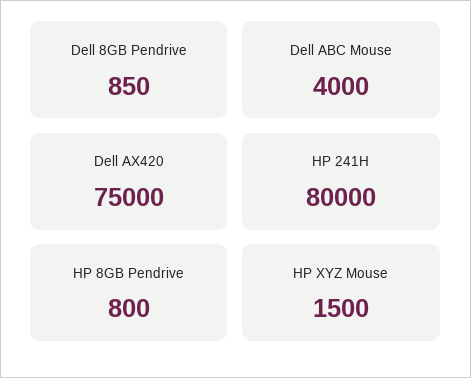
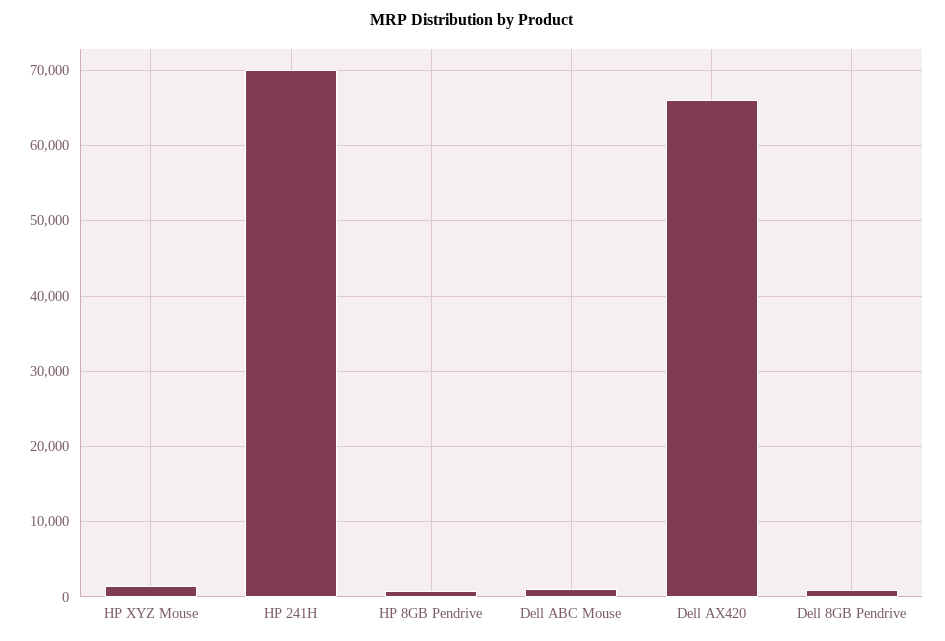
  {
    "Dell 8GB Pendrive": 850,
-   "Dell ABC Mouse": 4000,
+   "Dell ABC Mouse": 1000,
-   "Dell AX420": 75000,
+   "Dell AX420": 66000,
-   "HP 241H": 80000,
+   "HP 241H": 70000,
    "HP 8GB Pendrive": 800,
    "HP XYZ Mouse": 1500
  }

